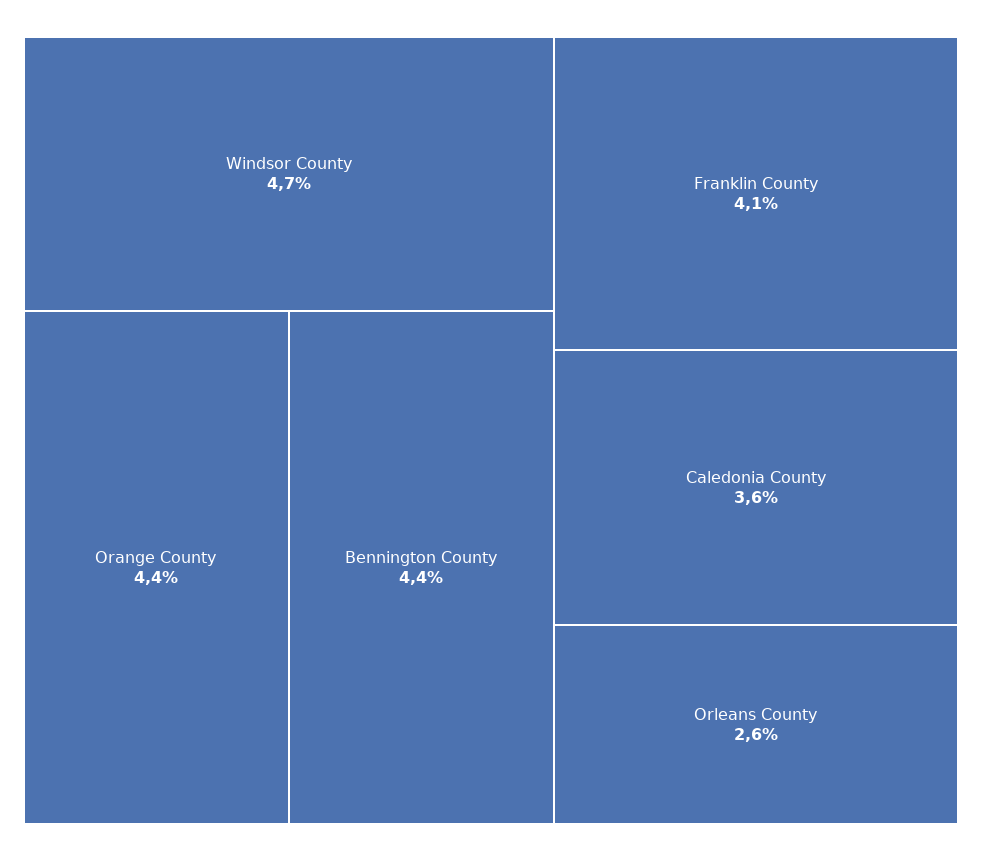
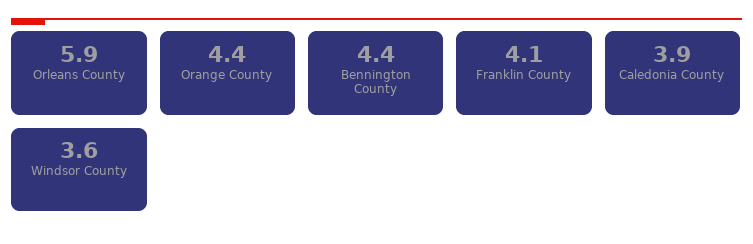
  {
-   "Windsor County": 4.7,
+   "Windsor County": 3.6,
    "Orange County": 4.4,
    "Bennington County": 4.4,
    "Franklin County": 4.1,
-   "Caledonia County": 3.6,
+   "Caledonia County": 3.9,
-   "Orleans County": 2.6
+   "Orleans County": 5.9
  }

